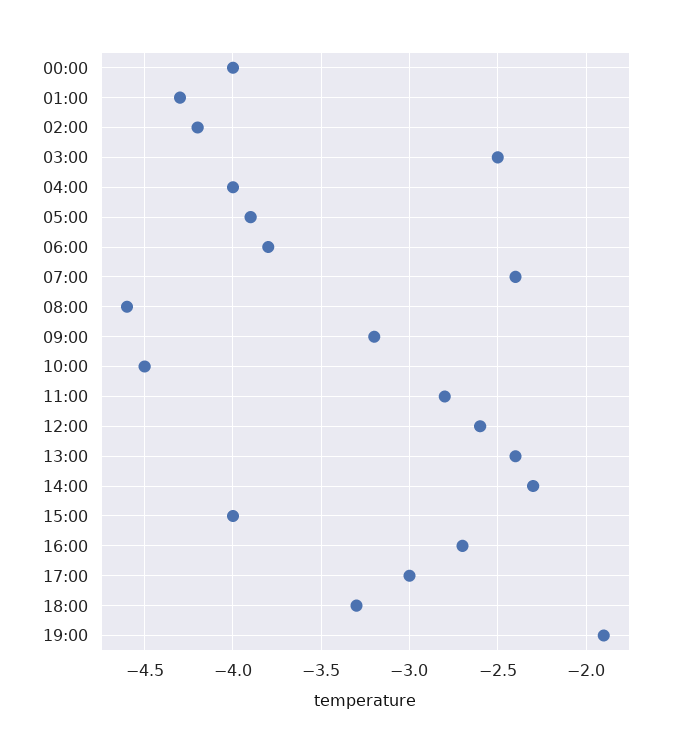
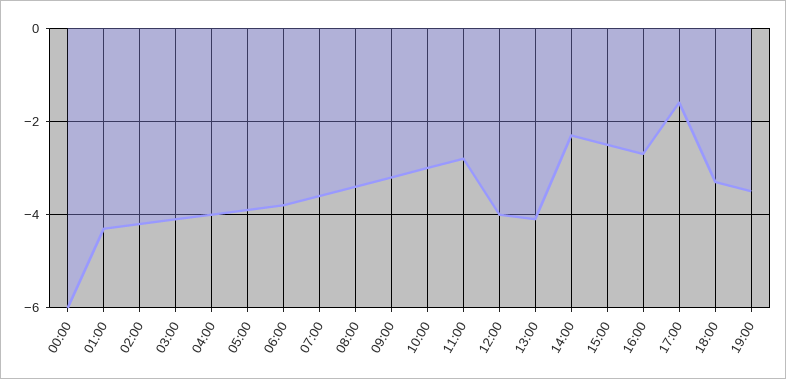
  {
-   "00:00": -4,
+   "00:00": -6,
    "01:00": -4.3,
    "02:00": -4.2,
-   "03:00": -2.5,
+   "03:00": -4,
    "04:00": -4,
    "05:00": -3.9,
    "06:00": -3.8,
-   "07:00": -2.4,
+   "07:00": -3.5,
-   "08:00": -4.6,
+   "08:00": -3.5,
    "09:00": -3.2,
-   "10:00": -4.5,
+   "10:00": -3,
    "11:00": -2.8,
-   "12:00": -2.6,
+   "12:00": -4,
-   "13:00": -2.4,
+   "13:00": -4,
    "14:00": -2.3,
-   "15:00": -4,
+   "15:00": -2.5,
    "16:00": -2.7,
-   "17:00": -3,
+   "17:00": -1.5,
    "18:00": -3.3,
-   "19:00": -1.9
+   "19:00": -3.5
  }

